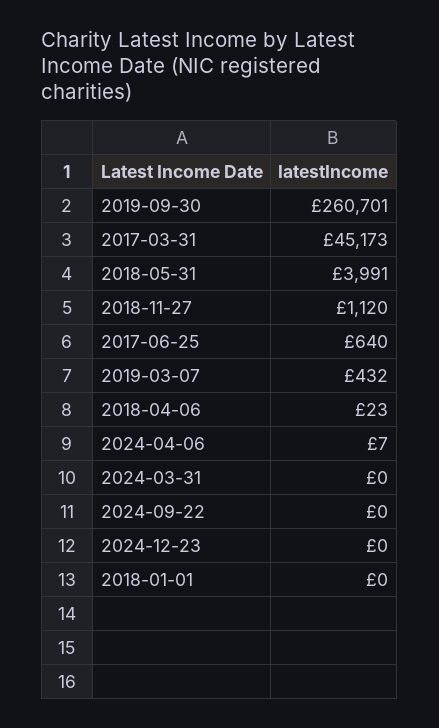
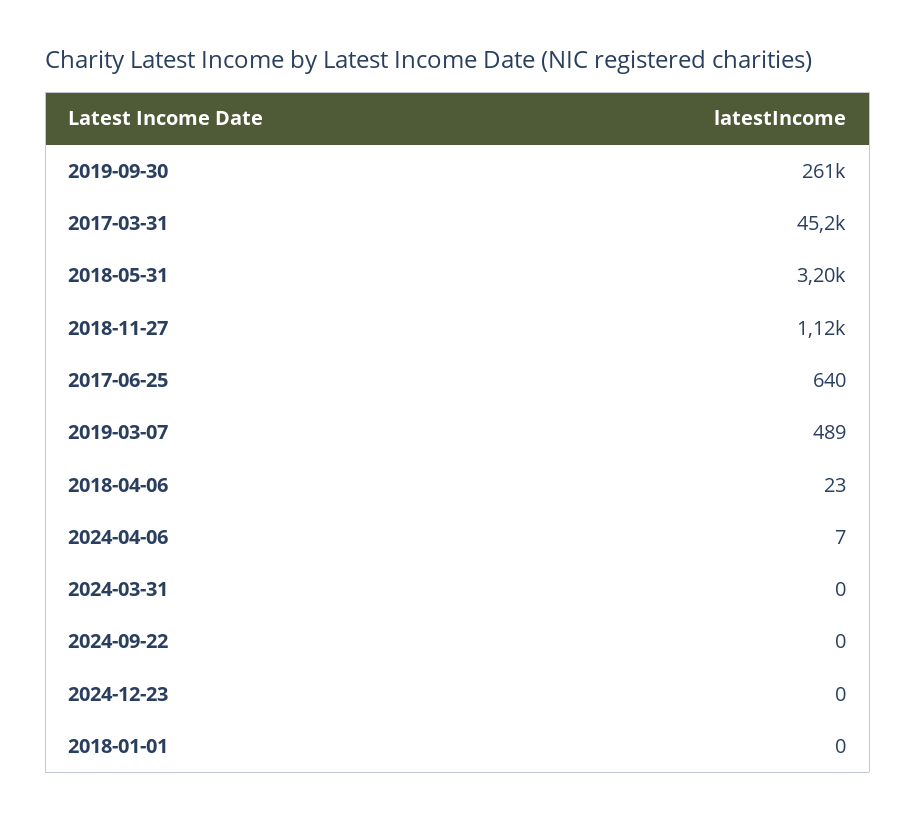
  {
    "2019-09-30": 260701,
    "2017-03-31": 45173,
-   "2018-05-31": 3991,
+   "2018-05-31": 3200,
    "2018-11-27": 1120,
    "2017-06-25": 640,
-   "2019-03-07": 432,
+   "2019-03-07": 489,
    "2018-04-06": 23,
    "2024-04-06": 7,
    "2024-03-31": 0,
    "2024-09-22": 0,
    "2024-12-23": 0,
    "2018-01-01": 0
  }

